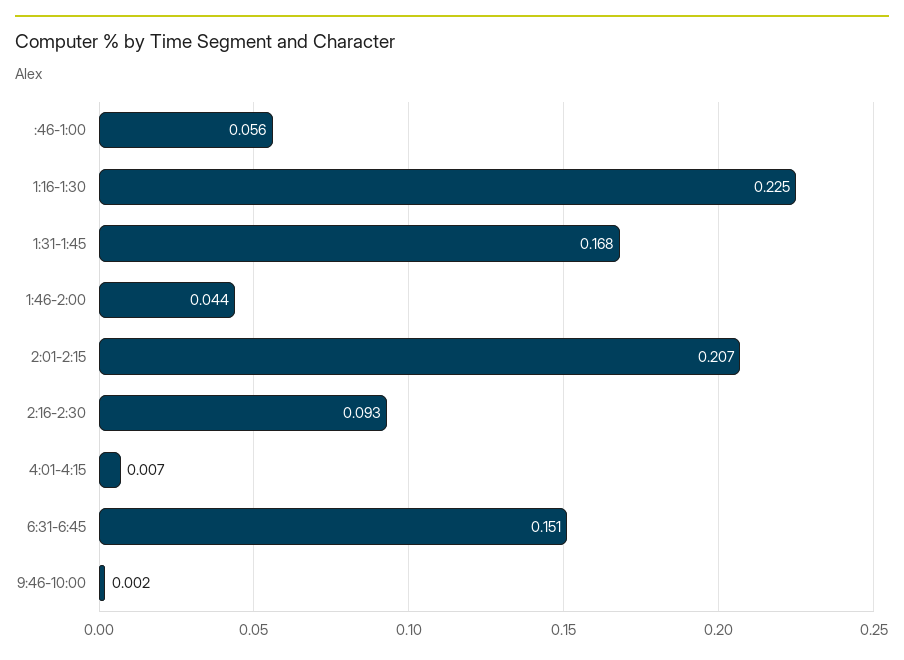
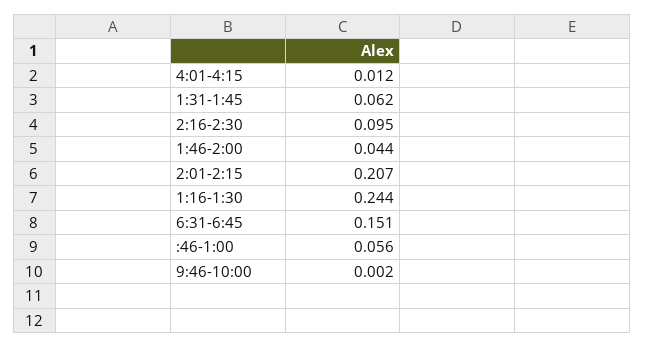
  {
    ":46-1:00": 0.056,
-   "1:16-1:30": 0.225,
+   "1:16-1:30": 0.244,
-   "1:31-1:45": 0.168,
+   "1:31-1:45": 0.062,
    "1:46-2:00": 0.044,
    "2:01-2:15": 0.207,
-   "2:16-2:30": 0.093,
+   "2:16-2:30": 0.095,
-   "4:01-4:15": 0.007,
+   "4:01-4:15": 0.012,
    "6:31-6:45": 0.151,
    "9:46-10:00": 0.002
  }

